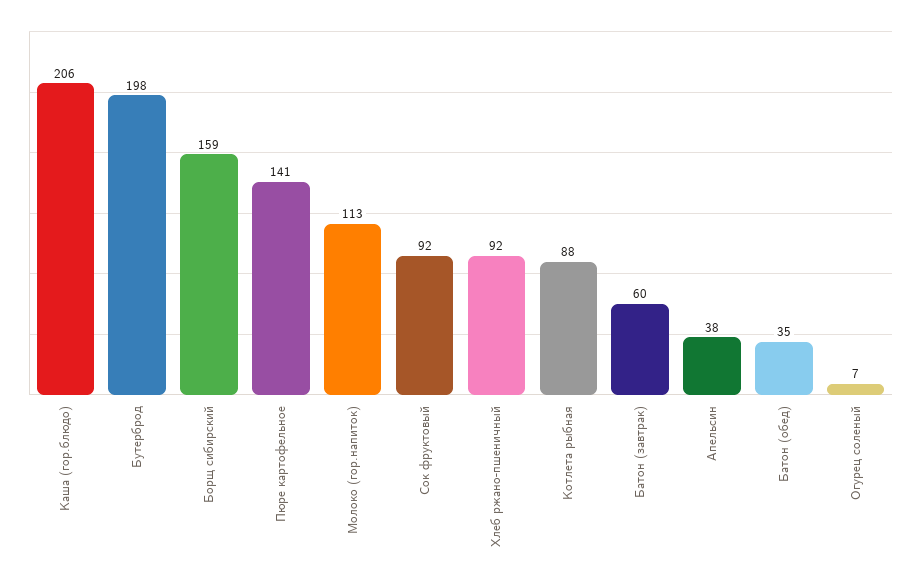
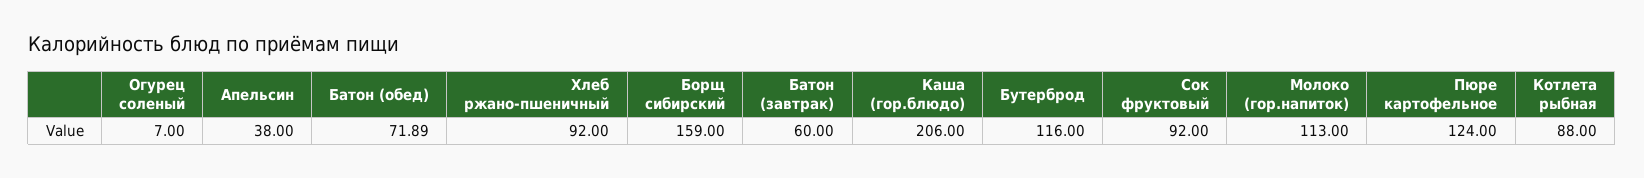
  {
    "Каша (гор.блюдо)": 206,
-   "Бутерброд": 198,
+   "Бутерброд": 116,
    "Борщ сибирский": 159,
-   "Пюре картофельное": 141,
+   "Пюре картофельное": 124,
    "Молоко (гор.напиток)": 113,
    "Сок фруктовый": 92,
    "Хлеб ржано-пшеничный": 92,
    "Котлета рыбная": 88,
    "Батон (завтрак)": 60,
    "Апельсин": 38,
-   "Батон (обед)": 35,
+   "Батон (обед)": 71.89,
    "Огурец соленый": 7
  }

